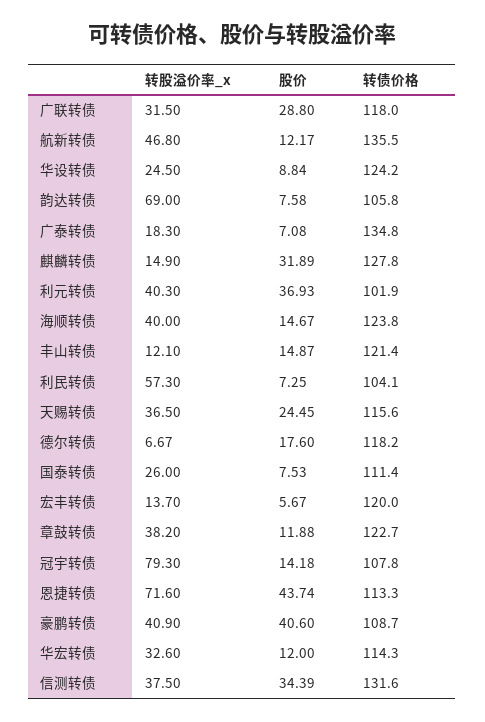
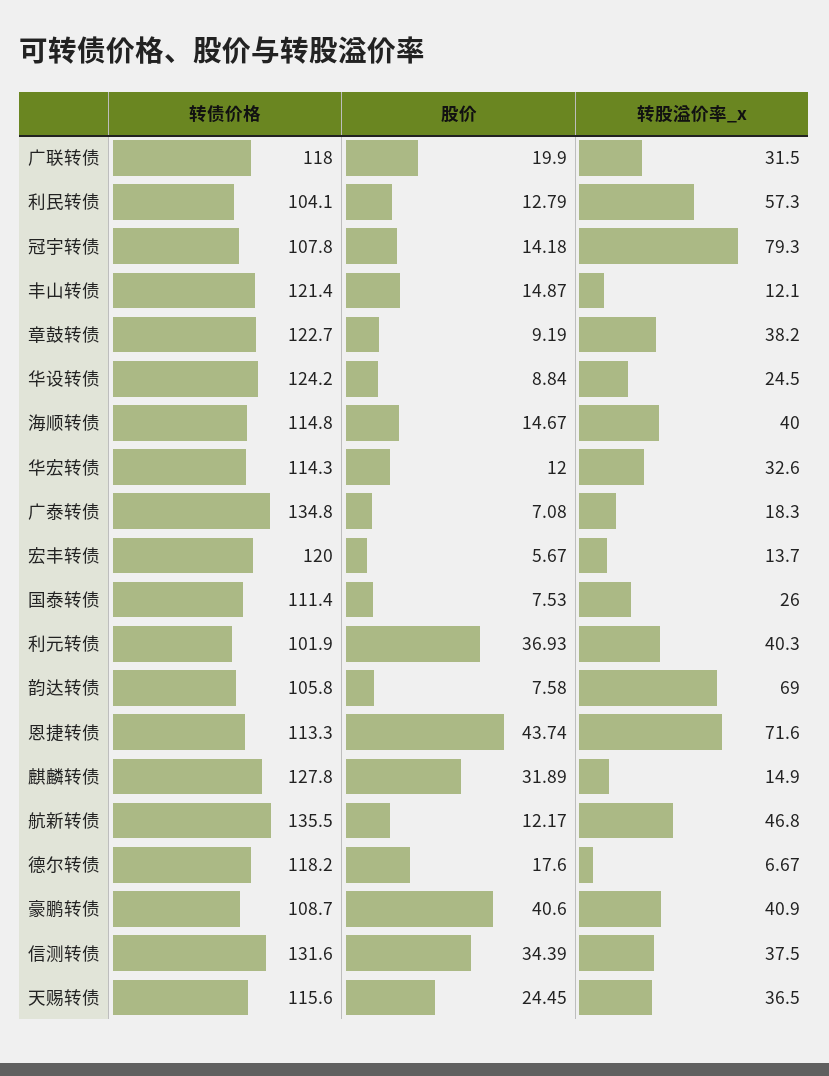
  {
    "转股溢价率_x": {
      "广联转债": 31.5,
      "航新转债": 46.8,
      "华设转债": 24.5,
      "韵达转债": 69,
      "广泰转债": 18.3,
      "麒麟转债": 14.9,
      "利元转债": 40.3,
      "海顺转债": 40,
      "丰山转债": 12.1,
      "利民转债": 57.3,
      "天赐转债": 36.5,
      "德尔转债": 6.67,
      "国泰转债": 26,
      "宏丰转债": 13.7,
      "章鼓转债": 38.2,
      "冠宇转债": 79.3,
      "恩捷转债": 71.6,
      "豪鹏转债": 40.9,
      "华宏转债": 32.6,
      "信测转债": 37.5
    },
    "股价": {
-     "广联转债": 28.8,
+     "广联转债": 19.9,
      "航新转债": 12.17,
      "华设转债": 8.84,
      "韵达转债": 7.58,
      "广泰转债": 7.08,
      "麒麟转债": 31.89,
      "利元转债": 36.93,
      "海顺转债": 14.67,
      "丰山转债": 14.87,
-     "利民转债": 7.25,
+     "利民转债": 12.79,
      "天赐转债": 24.45,
      "德尔转债": 17.6,
      "国泰转债": 7.53,
      "宏丰转债": 5.67,
-     "章鼓转债": 11.88,
+     "章鼓转债": 9.19,
      "冠宇转债": 14.18,
      "恩捷转债": 43.74,
      "豪鹏转债": 40.6,
      "华宏转债": 12,
      "信测转债": 34.39
    },
    "转债价格": {
      "广联转债": 118,
      "航新转债": 135.5,
      "华设转债": 124.2,
      "韵达转债": 105.8,
      "广泰转债": 134.8,
      "麒麟转债": 127.8,
      "利元转债": 101.9,
-     "海顺转债": 123.8,
+     "海顺转债": 114.8,
      "丰山转债": 121.4,
      "利民转债": 104.1,
      "天赐转债": 115.6,
      "德尔转债": 118.2,
      "国泰转债": 111.4,
      "宏丰转债": 120,
      "章鼓转债": 122.7,
      "冠宇转债": 107.8,
      "恩捷转债": 113.3,
      "豪鹏转债": 108.7,
      "华宏转债": 114.3,
      "信测转债": 131.6
    }
  }

